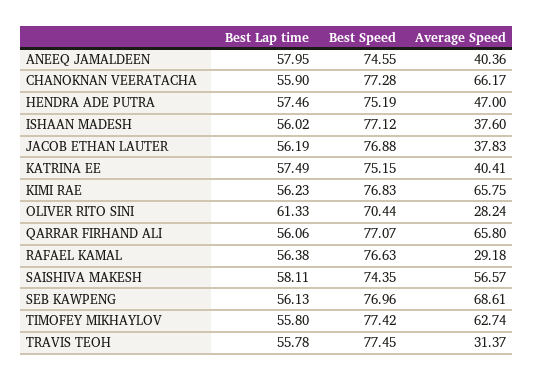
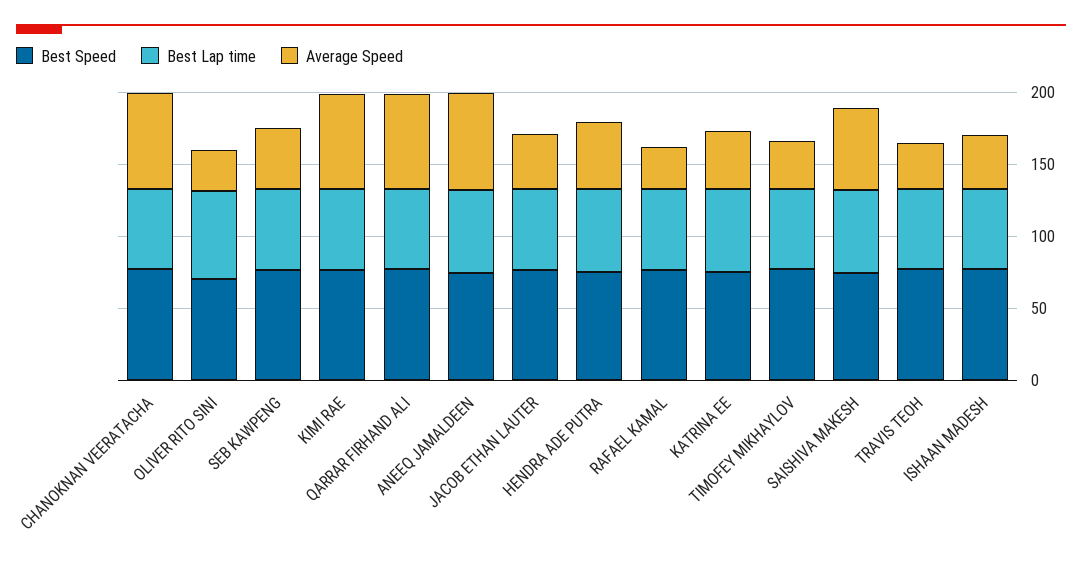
  {
    "Best Lap time": {
      "ANEEQ JAMALDEEN": 57.95,
      "CHANOKNAN VEERATACHA": 55.9,
      "HENDRA ADE PUTRA": 57.46,
      "ISHAAN MADESH": 56.02,
      "JACOB ETHAN LAUTER": 56.19,
      "KATRINA EE": 57.49,
      "KIMI RAE": 56.23,
      "OLIVER RITO SINI": 61.33,
      "QARRAR FIRHAND ALI": 56.06,
      "RAFAEL KAMAL": 56.38,
      "SAISHIVA MAKESH": 58.11,
      "SEB KAWPENG": 56.13,
      "TIMOFEY MIKHAYLOV": 55.8,
      "TRAVIS TEOH": 55.78
    },
    "Best Speed": {
      "ANEEQ JAMALDEEN": 74.55,
      "CHANOKNAN VEERATACHA": 77.28,
      "HENDRA ADE PUTRA": 75.19,
      "ISHAAN MADESH": 77.12,
      "JACOB ETHAN LAUTER": 76.88,
      "KATRINA EE": 75.15,
      "KIMI RAE": 76.83,
      "OLIVER RITO SINI": 70.44,
      "QARRAR FIRHAND ALI": 77.07,
      "RAFAEL KAMAL": 76.63,
      "SAISHIVA MAKESH": 74.35,
      "SEB KAWPENG": 76.96,
      "TIMOFEY MIKHAYLOV": 77.42,
      "TRAVIS TEOH": 77.45
    },
    "Average Speed": {
-     "ANEEQ JAMALDEEN": 40.36,
+     "ANEEQ JAMALDEEN": 70,
      "CHANOKNAN VEERATACHA": 66.17,
      "HENDRA ADE PUTRA": 47,
      "ISHAAN MADESH": 37.6,
      "JACOB ETHAN LAUTER": 37.83,
      "KATRINA EE": 40.41,
      "KIMI RAE": 65.75,
      "OLIVER RITO SINI": 28.24,
      "QARRAR FIRHAND ALI": 65.8,
      "RAFAEL KAMAL": 29.18,
      "SAISHIVA MAKESH": 56.57,
-     "SEB KAWPENG": 68.61,
+     "SEB KAWPENG": 40,
-     "TIMOFEY MIKHAYLOV": 62.74,
+     "TIMOFEY MIKHAYLOV": 30,
      "TRAVIS TEOH": 31.37
    }
  }

